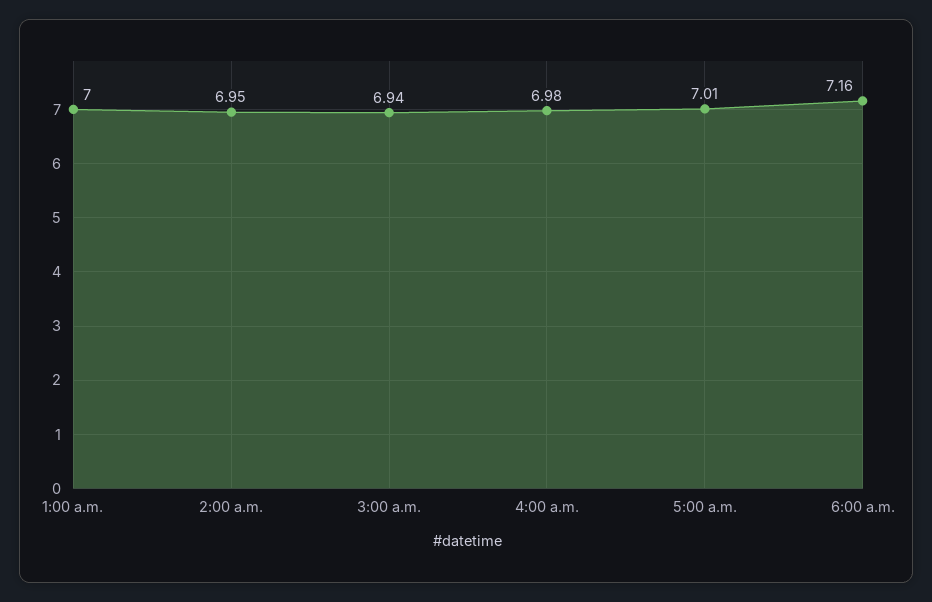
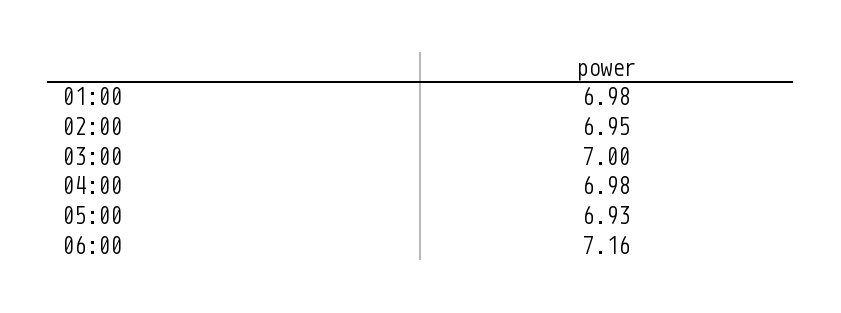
  {
-   "1:00 a.m.": 7,
+   "1:00 a.m.": 6.98,
    "2:00 a.m.": 6.95,
-   "3:00 a.m.": 6.94,
+   "3:00 a.m.": 7,
    "4:00 a.m.": 6.98,
-   "5:00 a.m.": 7.01,
+   "5:00 a.m.": 6.93,
    "6:00 a.m.": 7.16
  }

